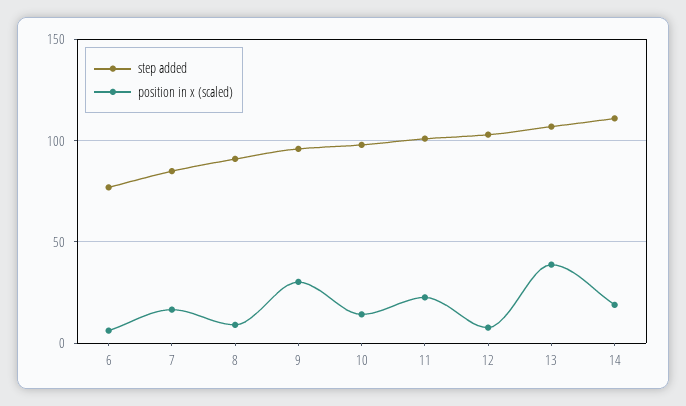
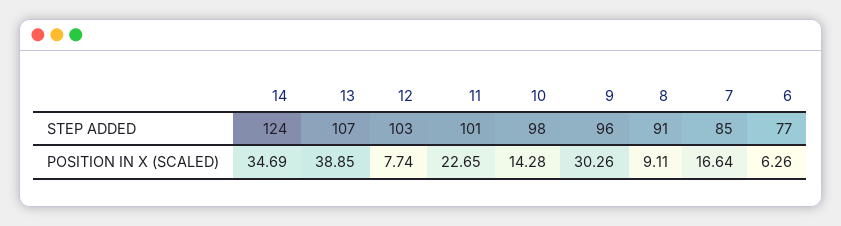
  {
    "step added": {
      "6": 77,
      "7": 85,
      "8": 91,
      "9": 96,
      "10": 98,
      "11": 101,
      "12": 103,
      "13": 107,
-     "14": 110
+     "14": 124
    },
    "position in x (scaled)": {
      "6": 6.26,
      "7": 16.64,
      "8": 9.11,
      "9": 30.26,
      "10": 14.28,
      "11": 22.65,
      "12": 7.74,
      "13": 38.85,
-     "14": 20
+     "14": 34.69
    }
  }

